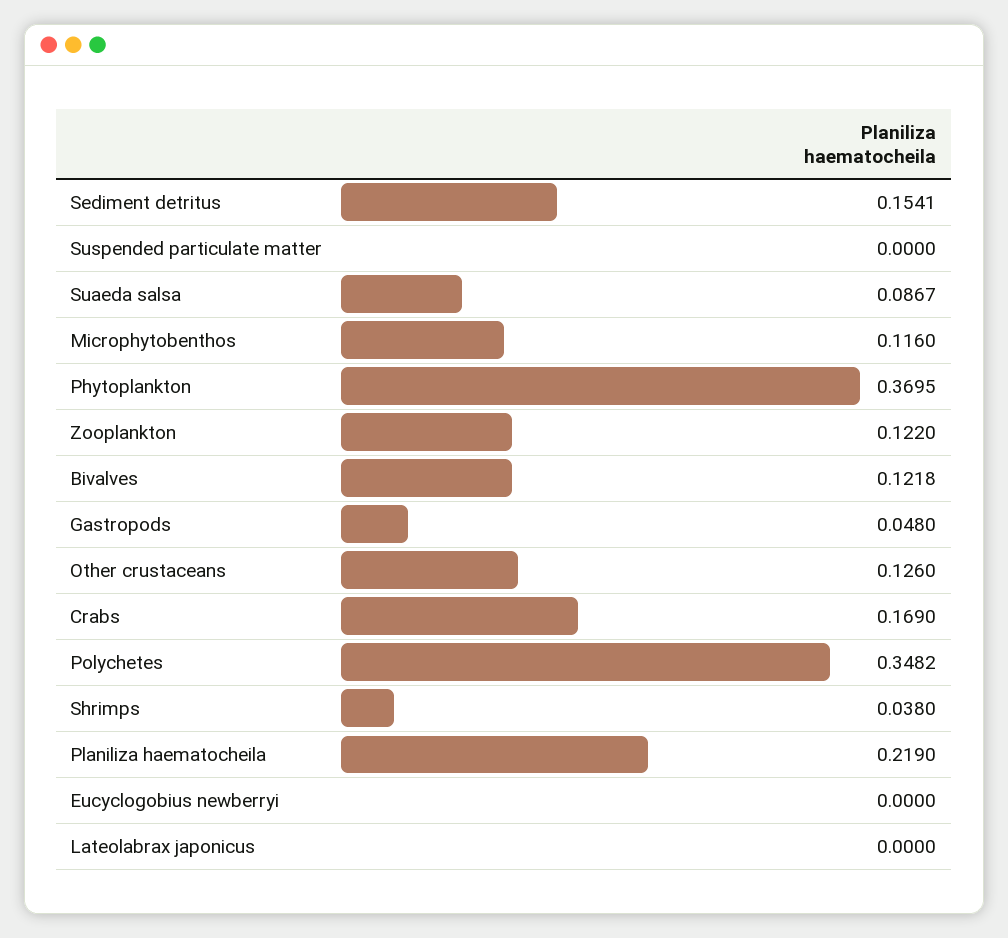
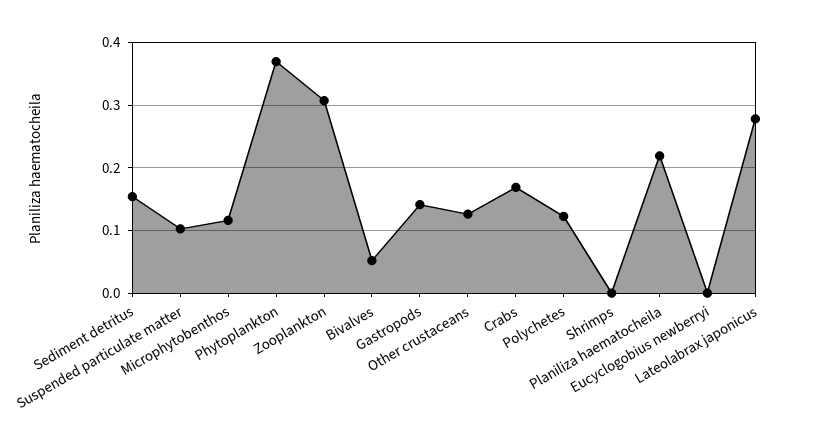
  {
    "Sediment detritus": 0.1541,
-   "Suspended particulate matter": 0,
+   "Suspended particulate matter": 0.1,
-   "Suaeda salsa": 0.0867,
    "Microphytobenthos": 0.116,
    "Phytoplankton": 0.3695,
-   "Zooplankton": 0.122,
+   "Zooplankton": 0.31,
-   "Bivalves": 0.1218,
+   "Bivalves": 0.05,
-   "Gastropods": 0.048,
+   "Gastropods": 0.14,
    "Other crustaceans": 0.126,
    "Crabs": 0.169,
-   "Polychetes": 0.3482,
+   "Polychetes": 0.12,
-   "Shrimps": 0.038,
+   "Shrimps": 0,
    "Planiliza haematocheila": 0.219,
    "Eucyclogobius newberryi": 0,
-   "Lateolabrax japonicus": 0
+   "Lateolabrax japonicus": 0.28
  }

